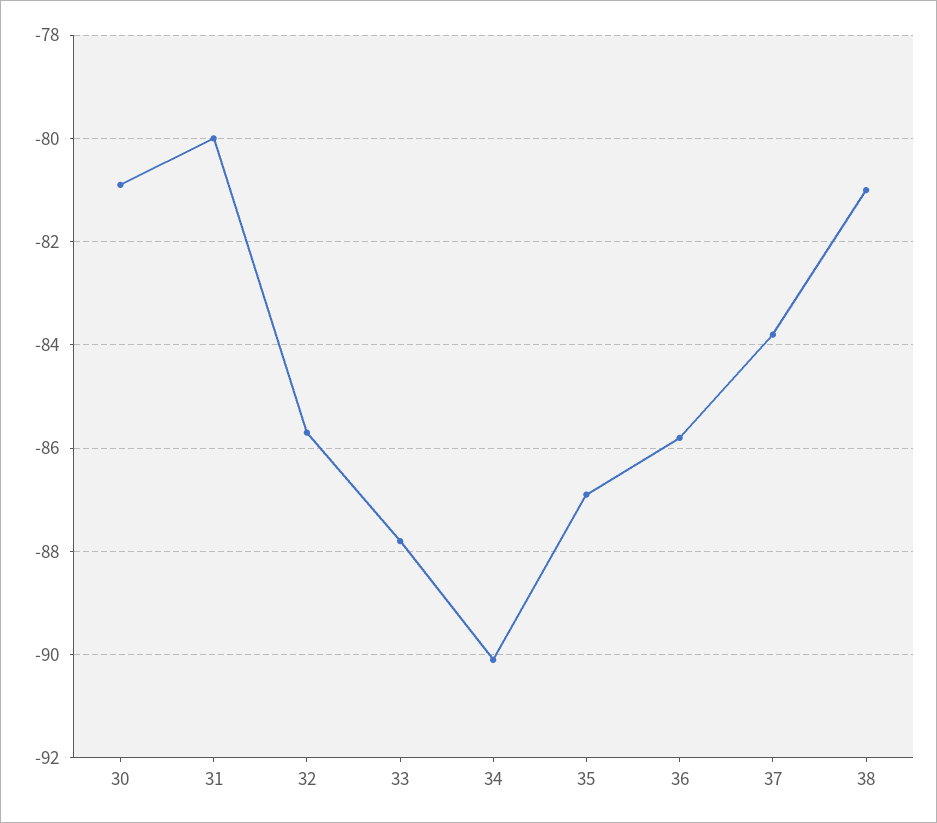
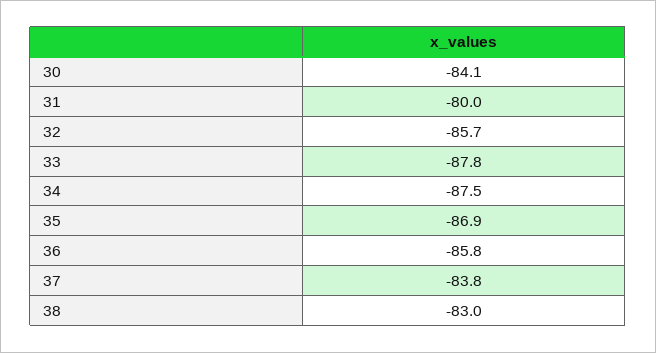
  {
-   "30": -81,
+   "30": -84.1,
    "31": -80,
    "32": -85.7,
    "33": -87.8,
-   "34": -90,
+   "34": -87.5,
    "35": -86.9,
    "36": -85.8,
    "37": -83.8,
-   "38": -81
+   "38": -83
  }

